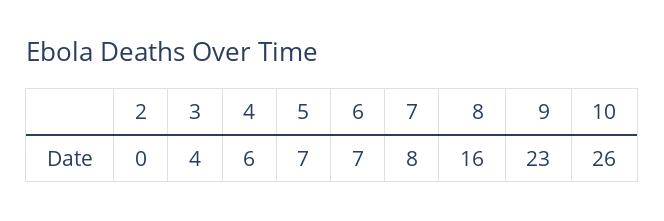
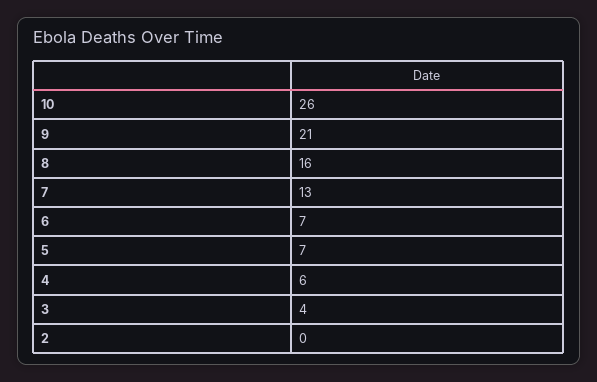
  {
    "2": 0,
    "3": 4,
    "4": 6,
    "5": 7,
    "6": 7,
-   "7": 8,
+   "7": 13,
    "8": 16,
-   "9": 23,
+   "9": 21,
    "10": 26
  }

